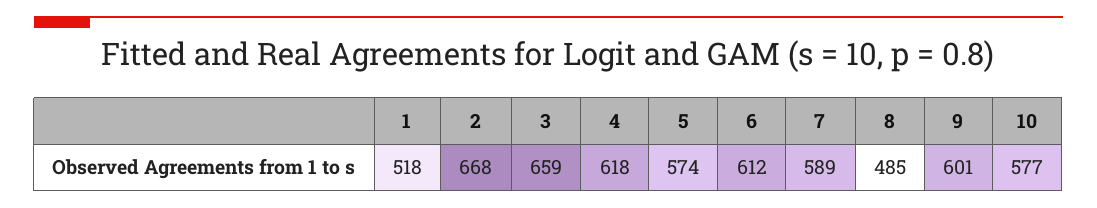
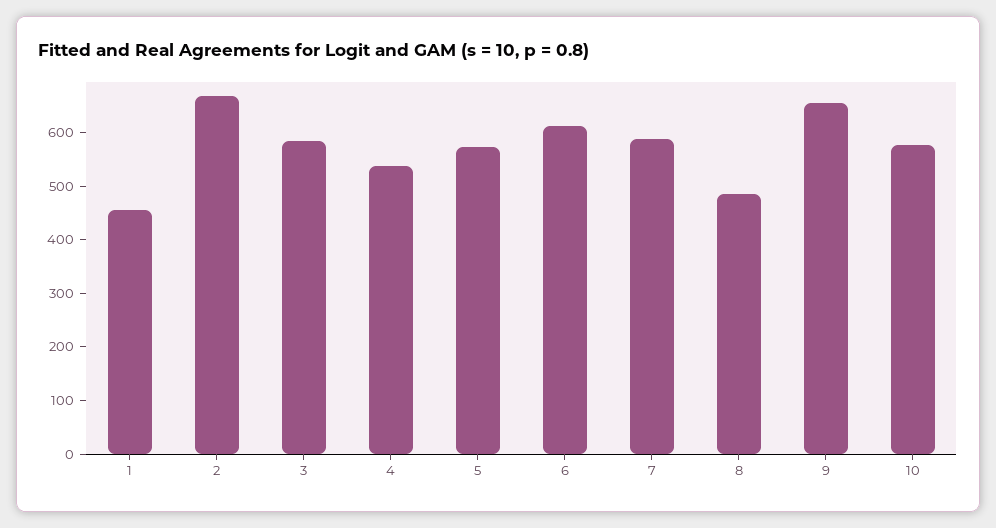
  {
-   "1": 518,
+   "1": 460,
    "2": 668,
-   "3": 659,
+   "3": 580,
-   "4": 618,
+   "4": 540,
    "5": 574,
    "6": 612,
    "7": 589,
    "8": 485,
-   "9": 601,
+   "9": 660,
    "10": 577
  }

